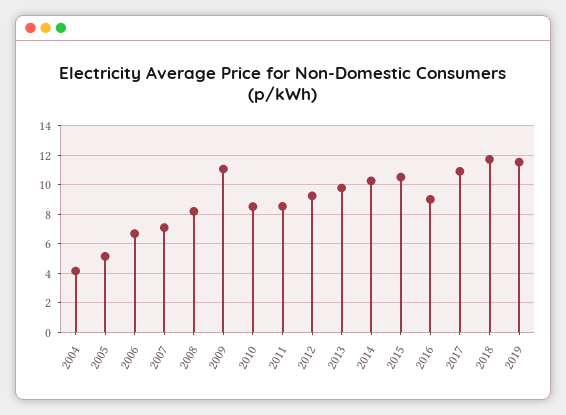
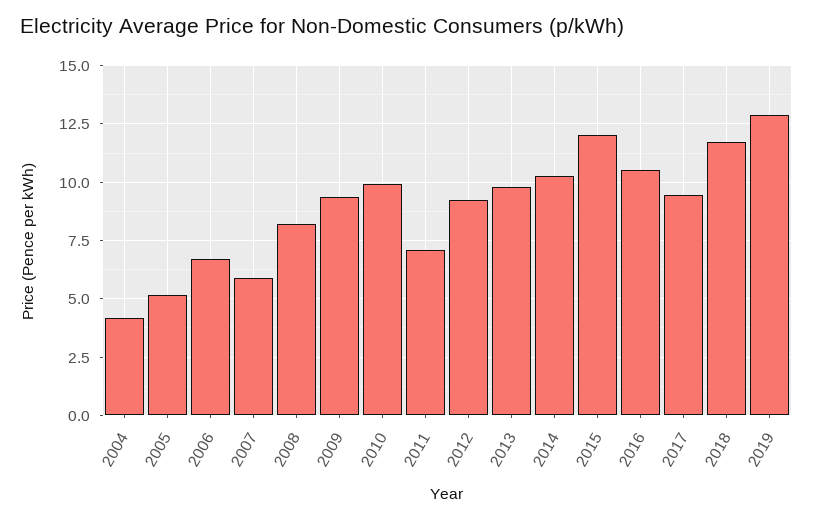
  {
    "2004": 4,
    "2005": 5,
    "2006": 6.5,
-   "2007": 7,
+   "2007": 6,
    "2008": 8,
-   "2009": 11,
+   "2009": 9.5,
-   "2010": 8.5,
+   "2010": 10,
-   "2011": 8.5,
+   "2011": 7,
    "2012": 9.5,
    "2013": 10,
    "2014": 10.5,
-   "2015": 10.5,
+   "2015": 12,
-   "2016": 9,
+   "2016": 10.5,
-   "2017": 11,
+   "2017": 9.5,
    "2018": 11.5,
-   "2019": 11.5
+   "2019": 13
  }

